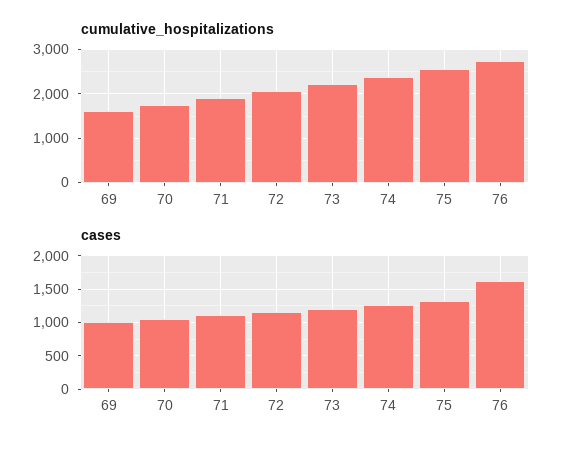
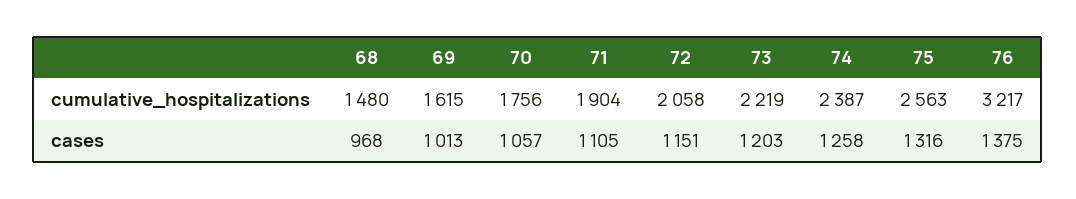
  {
    "cumulative_hospitalizations": {
      "69": 1615,
      "70": 1756,
      "71": 1904,
      "72": 2058,
      "73": 2219,
      "74": 2387,
      "75": 2563,
-     "76": 2800
+     "76": 3217,
+     "68": 1480
    },
    "cases": {
      "69": 1013,
      "70": 1057,
      "71": 1105,
      "72": 1151,
      "73": 1203,
      "74": 1258,
      "75": 1316,
-     "76": 1600
+     "76": 1375,
+     "68": 968
    }
  }

